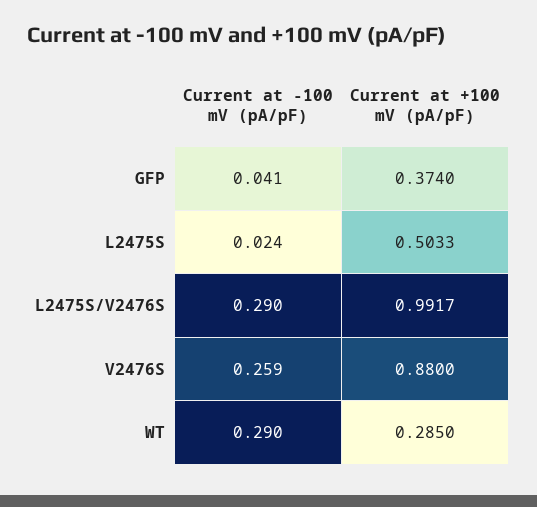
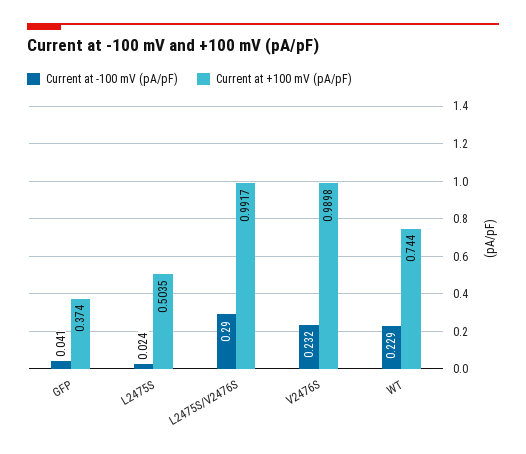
  {
    "Current at -100 mV (pA/pF)": {
      "GFP": 0.041,
      "L2475S": 0.024,
      "L2475S/V2476S": 0.29,
-     "V2476S": 0.259,
+     "V2476S": 0.232,
-     "WT": 0.29
+     "WT": 0.229
    },
    "Current at +100 mV (pA/pF)": {
      "GFP": 0.374,
-     "L2475S": 0.5033,
+     "L2475S": 0.5035,
      "L2475S/V2476S": 0.9917,
-     "V2476S": 0.88,
+     "V2476S": 0.9898,
-     "WT": 0.285
+     "WT": 0.744
    }
  }

